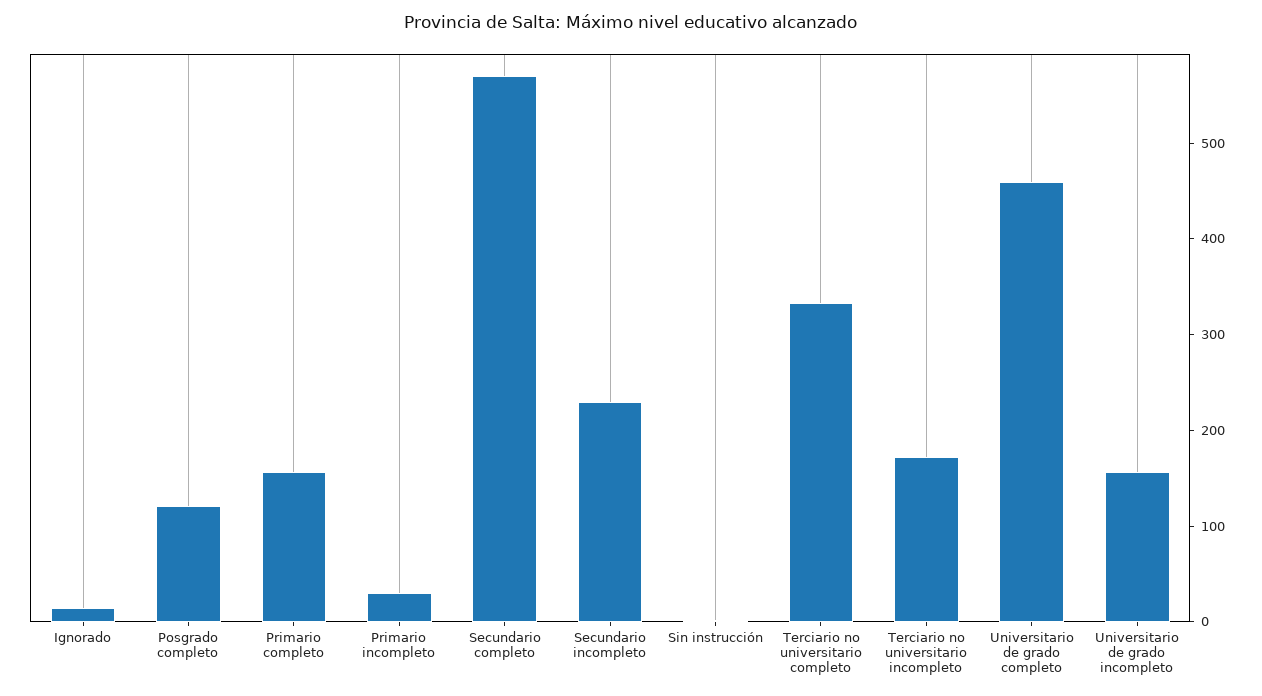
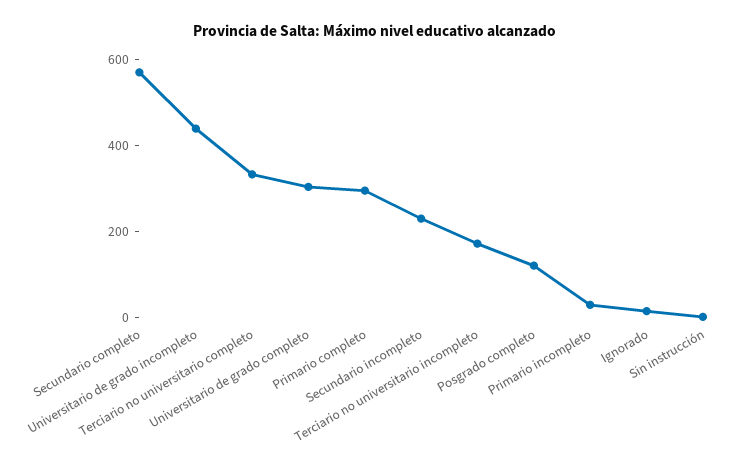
  {
    "Ignorado": 20,
    "Posgrado completo": 120,
-   "Primario completo": 160,
+   "Primario completo": 300,
    "Primario incompleto": 40,
    "Secundario completo": 580,
    "Secundario incompleto": 240,
    "Sin instrucción": 0,
    "Terciario no universitario completo": 340,
    "Terciario no universitario incompleto": 180,
-   "Universitario de grado completo": 460,
+   "Universitario de grado completo": 300,
-   "Universitario de grado incompleto": 160
+   "Universitario de grado incompleto": 450
  }

